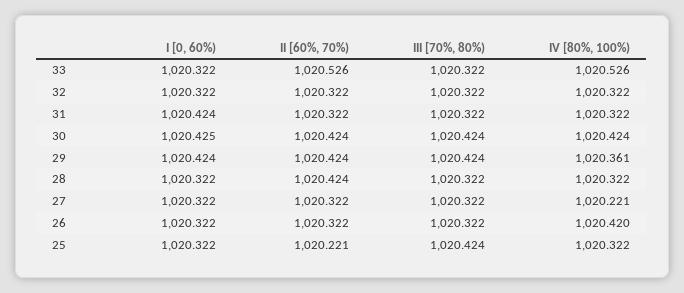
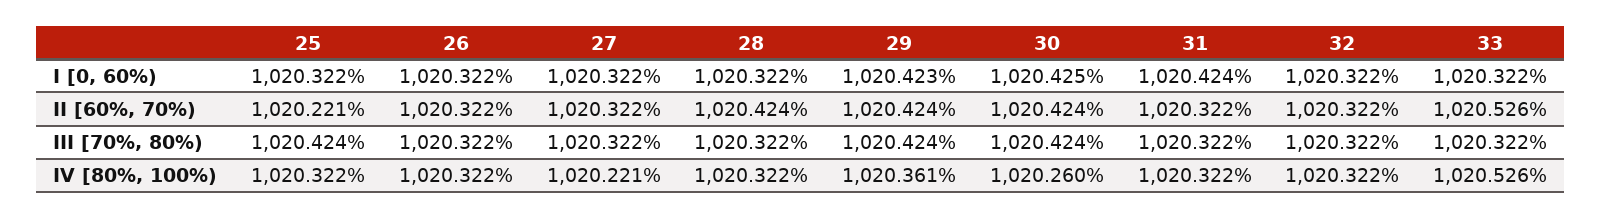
  {
    "I [0, 60%)": {
      "33": 1020.322,
      "32": 1020.322,
      "31": 1020.424,
      "30": 1020.425,
-     "29": 1020.424,
+     "29": 1020.423,
      "28": 1020.322,
      "27": 1020.322,
      "26": 1020.322,
      "25": 1020.322
    },
    "II [60%, 70%)": {
      "33": 1020.526,
      "32": 1020.322,
      "31": 1020.322,
      "30": 1020.424,
      "29": 1020.424,
      "28": 1020.424,
      "27": 1020.322,
      "26": 1020.322,
      "25": 1020.221
    },
    "III [70%, 80%)": {
      "33": 1020.322,
      "32": 1020.322,
      "31": 1020.322,
      "30": 1020.424,
      "29": 1020.424,
      "28": 1020.322,
      "27": 1020.322,
      "26": 1020.322,
      "25": 1020.424
    },
    "IV [80%, 100%)": {
      "33": 1020.526,
      "32": 1020.322,
      "31": 1020.322,
-     "30": 1020.424,
+     "30": 1020.26,
      "29": 1020.361,
      "28": 1020.322,
      "27": 1020.221,
-     "26": 1020.42,
+     "26": 1020.322,
      "25": 1020.322
    }
  }

